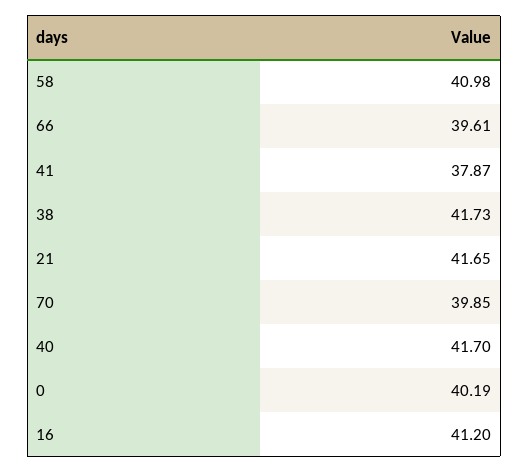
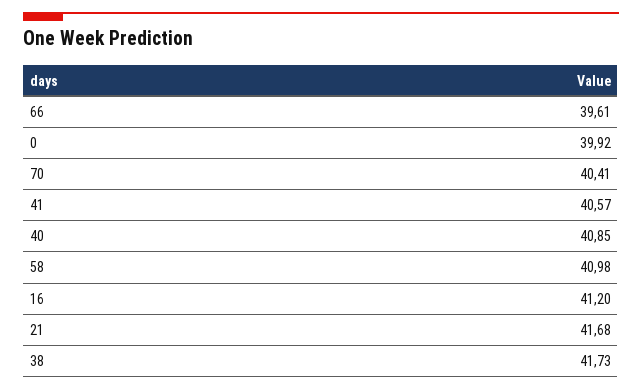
  {
    "58": 40.98,
    "66": 39.61,
-   "41": 37.87,
+   "41": 40.57,
    "38": 41.73,
-   "21": 41.65,
+   "21": 41.68,
-   "70": 39.85,
+   "70": 40.41,
-   "40": 41.7,
+   "40": 40.85,
-   "0": 40.19,
+   "0": 39.92,
    "16": 41.2
  }

